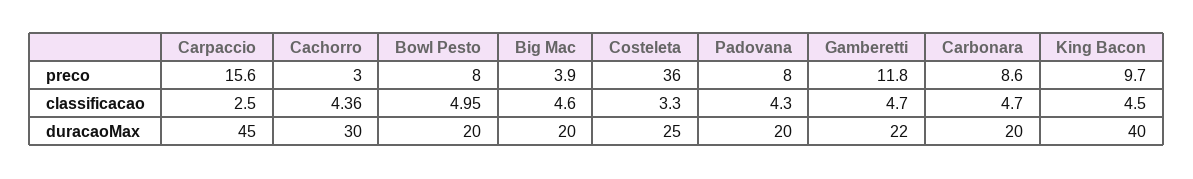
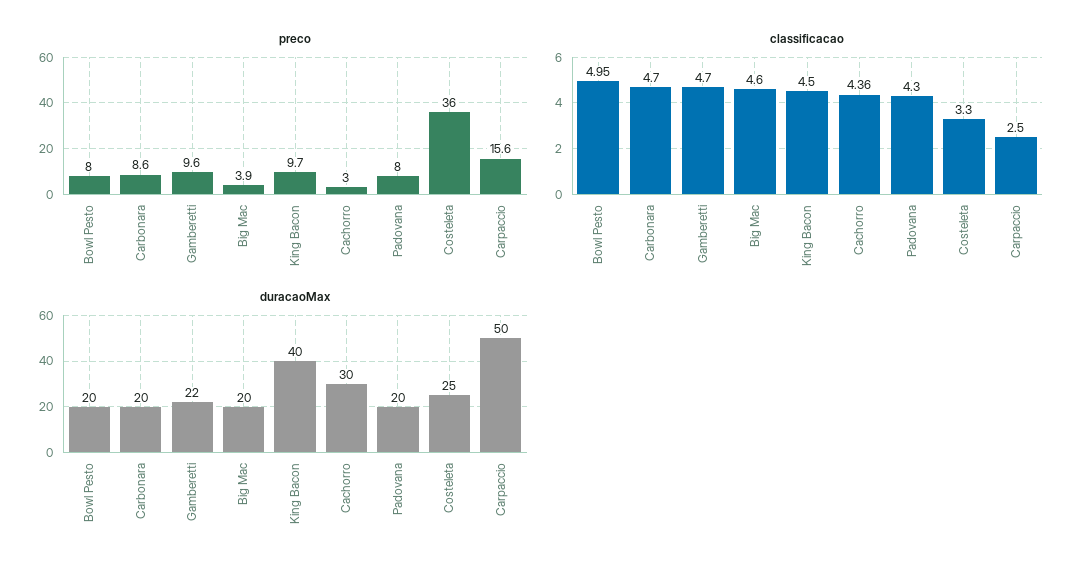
  {
    "preco": {
      "Carpaccio": 15.6,
      "Cachorro": 3,
      "Bowl Pesto": 8,
      "Big Mac": 3.9,
      "Costeleta": 36,
      "Padovana": 8,
-     "Gamberetti": 11.8,
+     "Gamberetti": 9.6,
      "Carbonara": 8.6,
      "King Bacon": 9.7
    },
    "classificacao": {
      "Carpaccio": 2.5,
      "Cachorro": 4.36,
      "Bowl Pesto": 4.95,
      "Big Mac": 4.6,
      "Costeleta": 3.3,
      "Padovana": 4.3,
      "Gamberetti": 4.7,
      "Carbonara": 4.7,
      "King Bacon": 4.5
    },
    "duracaoMax": {
-     "Carpaccio": 45,
+     "Carpaccio": 50,
      "Cachorro": 30,
      "Bowl Pesto": 20,
      "Big Mac": 20,
      "Costeleta": 25,
      "Padovana": 20,
      "Gamberetti": 22,
      "Carbonara": 20,
      "King Bacon": 40
    }
  }

